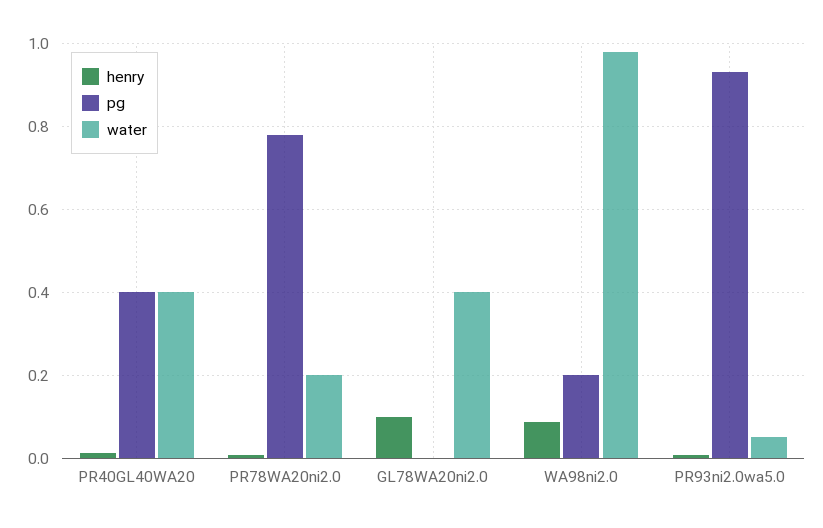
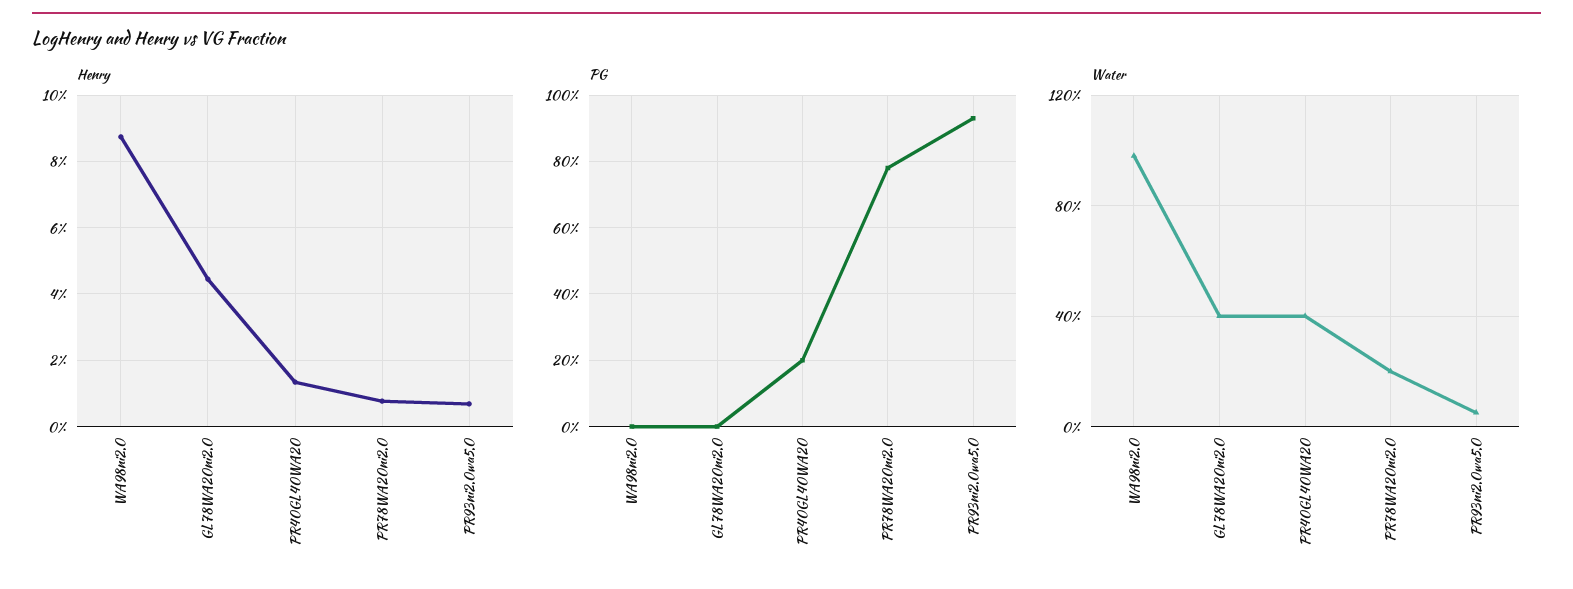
  {
    "henry": {
      "PR40GL40WA20": 0.014,
      "PR78WA20ni2.0": 0.008,
-     "GL78WA20ni2.0": 0.1,
+     "GL78WA20ni2.0": 0.044,
      "WA98ni2.0": 0.088,
      "PR93ni2.0wa5.0": 0.006
    },
    "pg": {
-     "PR40GL40WA20": 0.4,
+     "PR40GL40WA20": 0.2,
      "PR78WA20ni2.0": 0.78,
      "GL78WA20ni2.0": 0,
-     "WA98ni2.0": 0.2,
+     "WA98ni2.0": 0,
      "PR93ni2.0wa5.0": 0.94
    },
    "water": {
      "PR40GL40WA20": 0.4,
      "PR78WA20ni2.0": 0.2,
      "GL78WA20ni2.0": 0.4,
      "WA98ni2.0": 0.98,
      "PR93ni2.0wa5.0": 0.06
    }
  }

